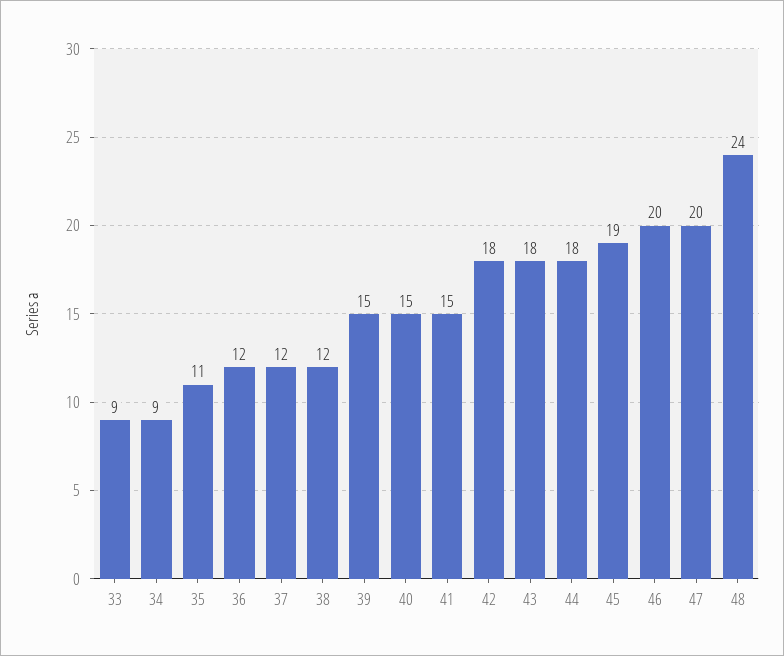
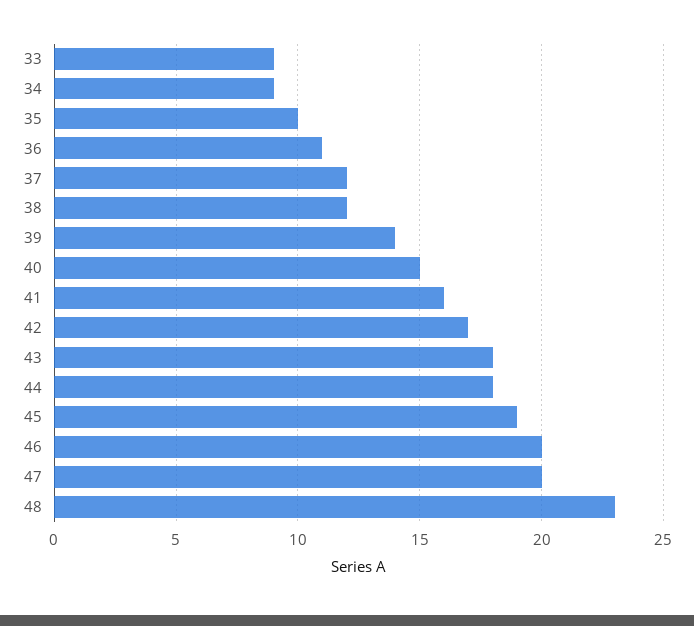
  {
    "33": 9,
    "34": 9,
-   "35": 11,
+   "35": 10,
-   "36": 12,
+   "36": 11,
    "37": 12,
    "38": 12,
-   "39": 15,
+   "39": 14,
    "40": 15,
-   "41": 15,
+   "41": 16,
-   "42": 18,
+   "42": 17,
    "43": 18,
    "44": 18,
    "45": 19,
    "46": 20,
    "47": 20,
-   "48": 24
+   "48": 23
  }

